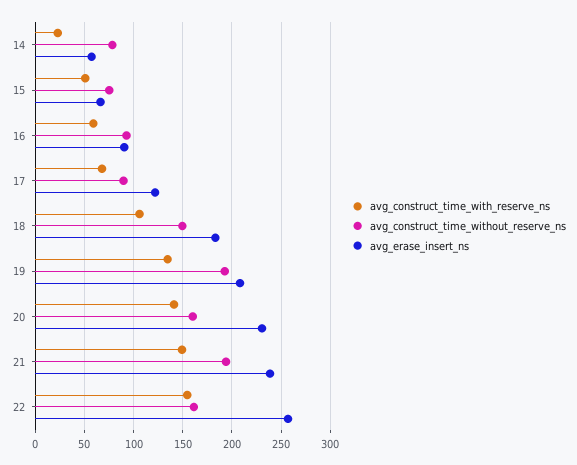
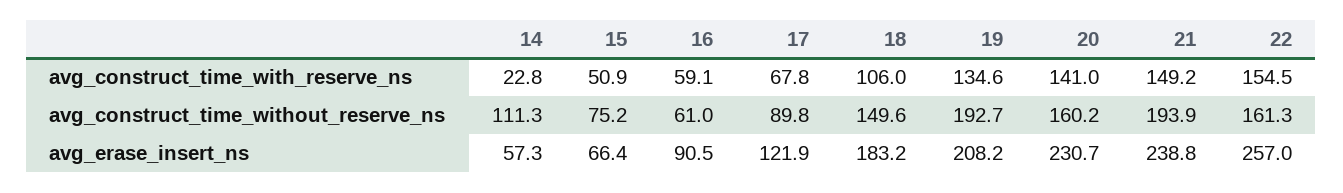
  {
    "avg_construct_time_with_reserve_ns": {
      "14": 22.8,
      "15": 50.9,
      "16": 59.1,
      "17": 67.8,
      "18": 106,
      "19": 134.6,
      "20": 141,
      "21": 149.2,
      "22": 154.5
    },
    "avg_construct_time_without_reserve_ns": {
-     "14": 80,
+     "14": 111.3,
      "15": 75.2,
-     "16": 90,
+     "16": 61,
      "17": 89.8,
      "18": 149.6,
      "19": 192.7,
      "20": 160.2,
      "21": 193.9,
      "22": 161.3
    },
    "avg_erase_insert_ns": {
      "14": 57.3,
      "15": 66.4,
      "16": 90.5,
      "17": 121.9,
      "18": 183.2,
      "19": 208.2,
      "20": 230.7,
      "21": 238.8,
      "22": 257
    }
  }

